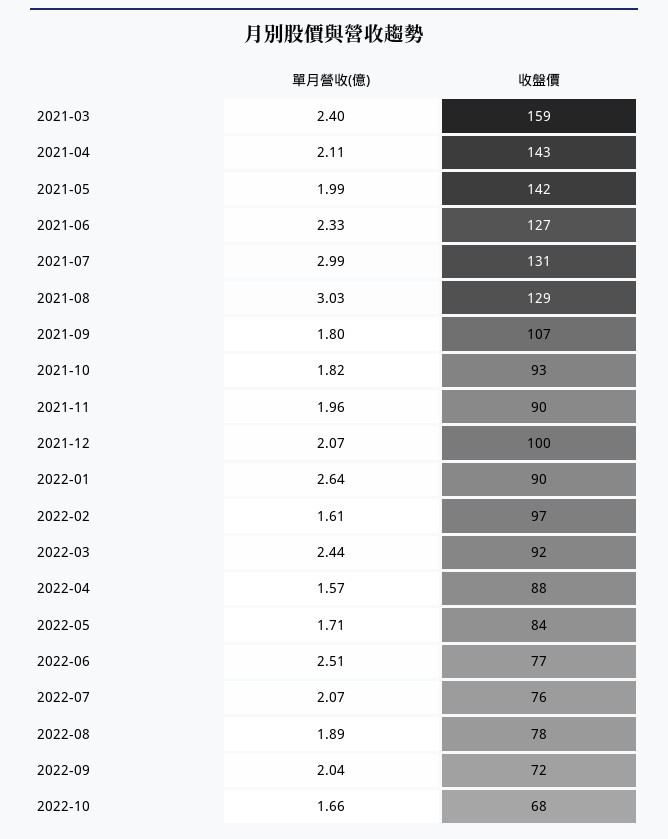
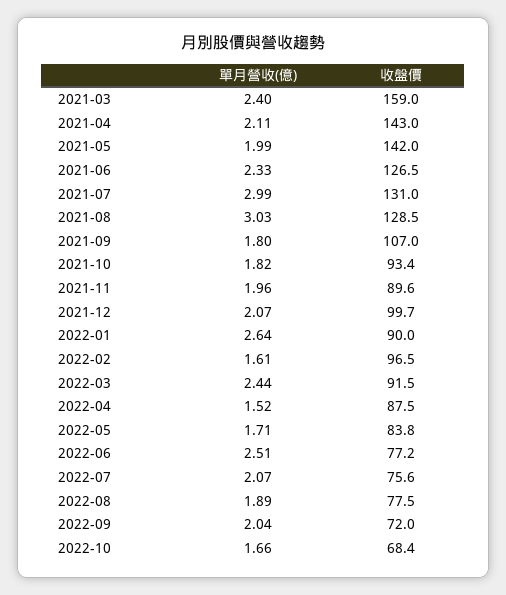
  {
    "單月營收(億)": {
      "2021-03": 2.4,
      "2021-04": 2.11,
      "2021-05": 1.99,
      "2021-06": 2.33,
      "2021-07": 2.99,
      "2021-08": 3.03,
      "2021-09": 1.8,
      "2021-10": 1.82,
      "2021-11": 1.96,
      "2021-12": 2.07,
      "2022-01": 2.64,
      "2022-02": 1.61,
      "2022-03": 2.44,
-     "2022-04": 1.57,
+     "2022-04": 1.52,
      "2022-05": 1.71,
      "2022-06": 2.51,
      "2022-07": 2.07,
      "2022-08": 1.89,
      "2022-09": 2.04,
      "2022-10": 1.66
    },
    "收盤價": {
      "2021-03": 159,
      "2021-04": 143,
      "2021-05": 142,
      "2021-06": 126.5,
      "2021-07": 131,
      "2021-08": 128.5,
      "2021-09": 107,
      "2021-10": 93.4,
      "2021-11": 89.6,
      "2021-12": 99.7,
      "2022-01": 90,
      "2022-02": 96.5,
      "2022-03": 91.5,
      "2022-04": 87.5,
      "2022-05": 83.8,
      "2022-06": 77.2,
      "2022-07": 75.6,
      "2022-08": 77.5,
      "2022-09": 72,
      "2022-10": 68.4
    }
  }

